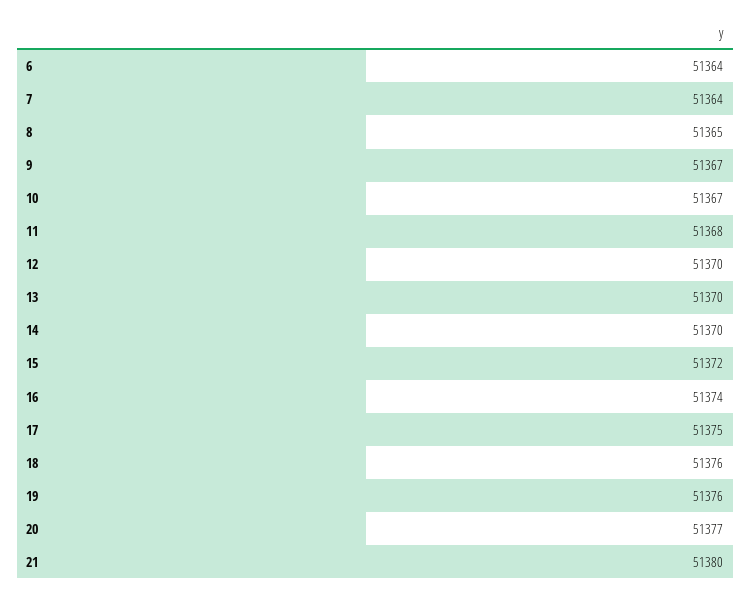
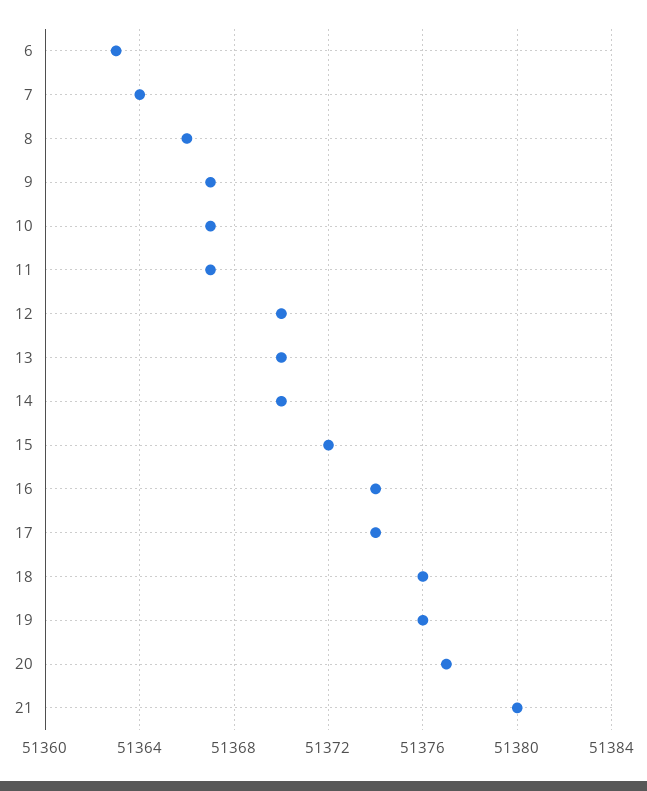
  {
-   "6": 51364,
+   "6": 51363,
    "7": 51364,
-   "8": 51365,
+   "8": 51366,
    "9": 51367,
    "10": 51367,
-   "11": 51368,
+   "11": 51367,
    "12": 51370,
    "13": 51370,
    "14": 51370,
    "15": 51372,
    "16": 51374,
-   "17": 51375,
+   "17": 51374,
    "18": 51376,
    "19": 51376,
    "20": 51377,
    "21": 51380
  }

